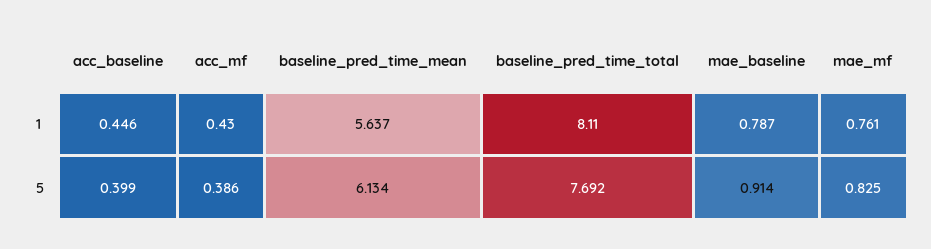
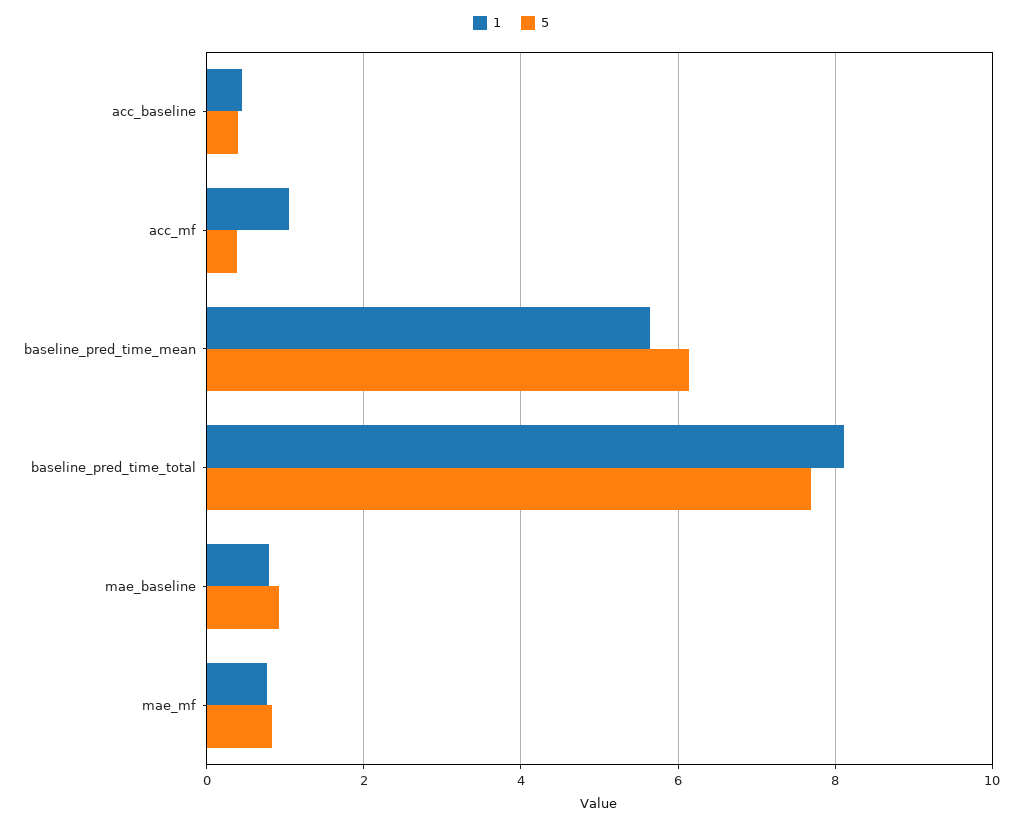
  {
    "1": {
      "acc_baseline": 0.446,
-     "acc_mf": 0.43,
+     "acc_mf": 1,
      "baseline_pred_time_mean": 5.637,
      "baseline_pred_time_total": 8.11,
      "mae_baseline": 0.787,
      "mae_mf": 0.761
    },
    "5": {
      "acc_baseline": 0.399,
      "acc_mf": 0.386,
      "baseline_pred_time_mean": 6.134,
      "baseline_pred_time_total": 7.692,
      "mae_baseline": 0.914,
      "mae_mf": 0.825
    }
  }

